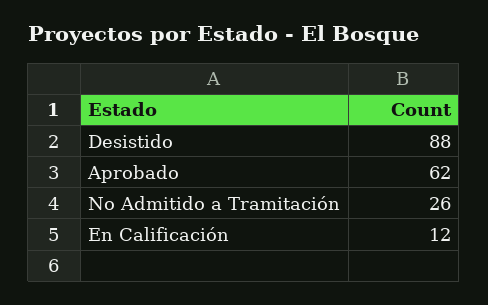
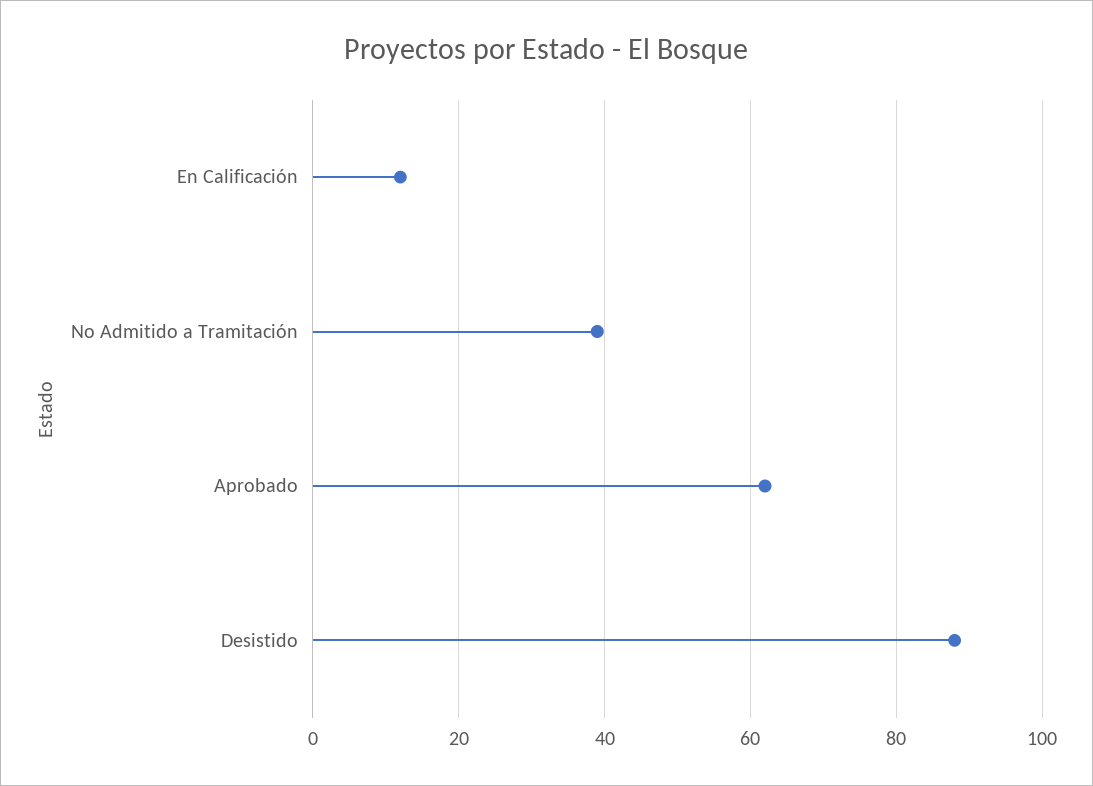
  {
    "Desistido": 88,
    "Aprobado": 62,
-   "No Admitido a Tramitación": 26,
+   "No Admitido a Tramitación": 40,
    "En Calificación": 12
  }

